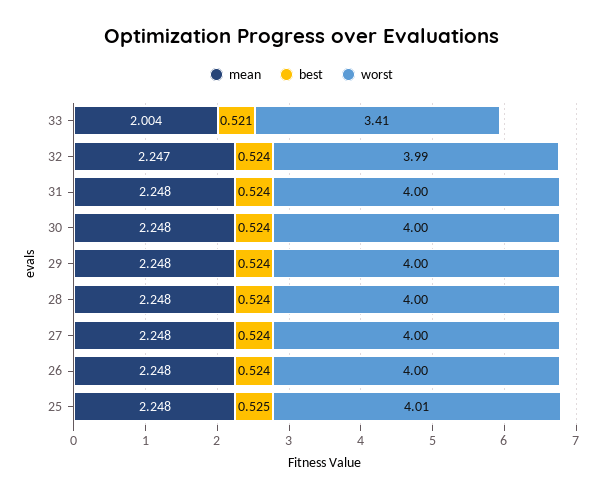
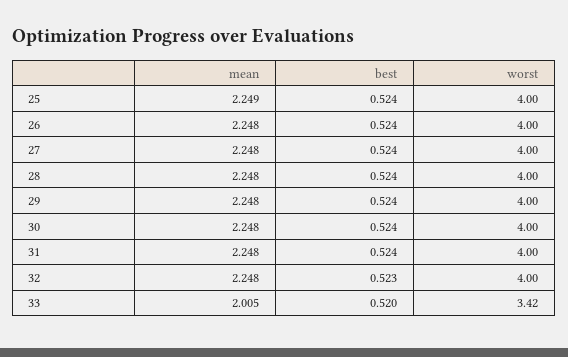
  {
    "mean": {
-     "33": 2.004,
+     "33": 2.005,
-     "32": 2.247,
+     "32": 2.248,
      "31": 2.248,
      "30": 2.248,
      "29": 2.248,
      "28": 2.248,
      "27": 2.248,
      "26": 2.248,
-     "25": 2.248
+     "25": 2.249
    },
    "best": {
-     "33": 0.521,
+     "33": 0.52,
-     "32": 0.524,
+     "32": 0.523,
      "31": 0.524,
      "30": 0.524,
      "29": 0.524,
      "28": 0.524,
      "27": 0.524,
      "26": 0.524,
-     "25": 0.525
+     "25": 0.524
    },
    "worst": {
-     "33": 3.41,
+     "33": 3.42,
-     "32": 3.99,
+     "32": 4,
      "31": 4,
      "30": 4,
      "29": 4,
      "28": 4,
      "27": 4,
      "26": 4,
-     "25": 4.01
+     "25": 4
    }
  }

